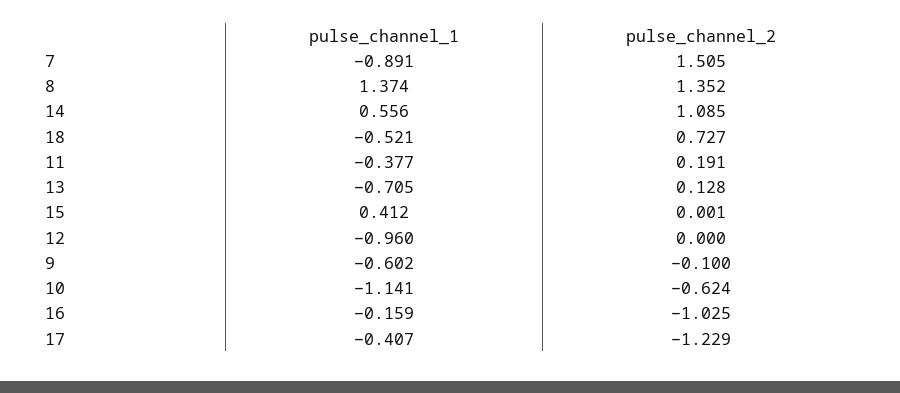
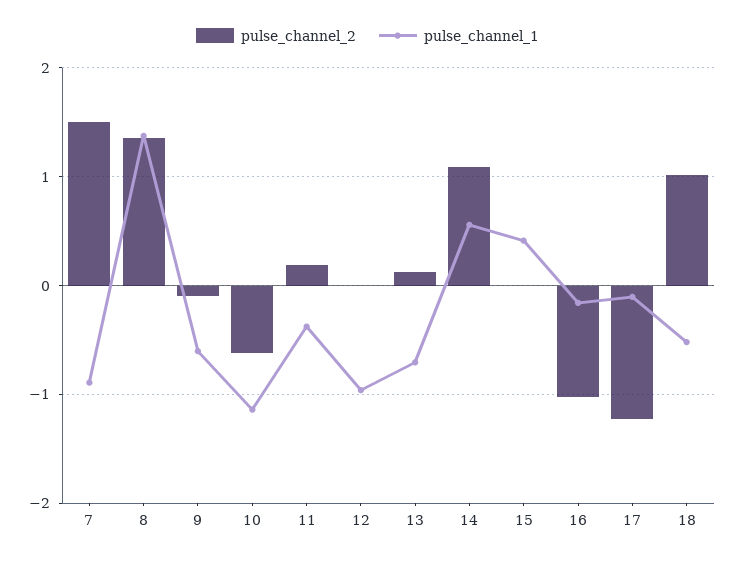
  {
    "pulse_channel_1": {
      "7": -0.891,
      "8": 1.374,
      "14": 0.556,
      "18": -0.521,
      "11": -0.377,
      "13": -0.705,
      "15": 0.412,
      "12": -0.96,
      "9": -0.602,
      "10": -1.141,
      "16": -0.159,
-     "17": -0.407
+     "17": -0.1
    },
    "pulse_channel_2": {
      "7": 1.505,
      "8": 1.352,
      "14": 1.085,
-     "18": 0.727,
+     "18": 1,
      "11": 0.191,
      "13": 0.128,
      "15": 0.001,
      "12": 0,
      "9": -0.1,
      "10": -0.624,
      "16": -1.025,
      "17": -1.229
    }
  }

